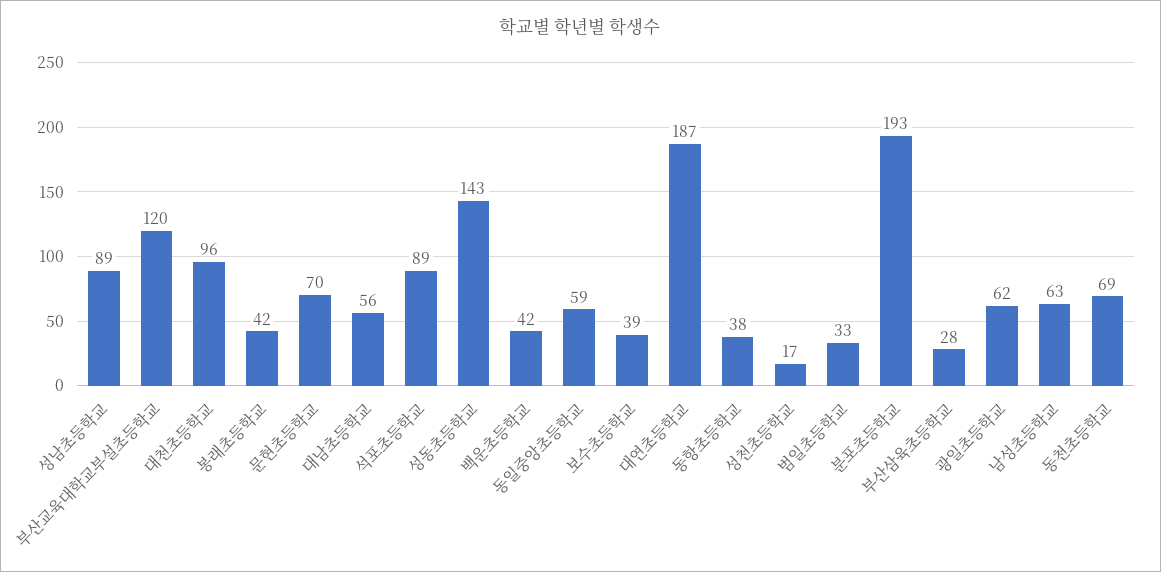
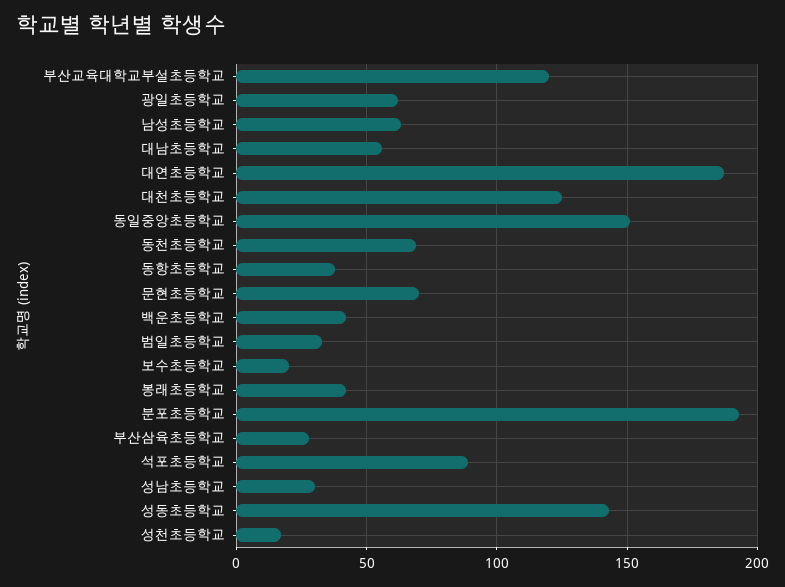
  {
-   "성남초등학교": 89,
+   "성남초등학교": 30,
    "부산교육대학교부설초등학교": 120,
-   "대천초등학교": 96,
+   "대천초등학교": 125,
    "봉래초등학교": 42,
    "문현초등학교": 70,
    "대남초등학교": 56,
    "석포초등학교": 89,
    "성동초등학교": 143,
    "백운초등학교": 42,
-   "동일중앙초등학교": 59,
+   "동일중앙초등학교": 150,
-   "보수초등학교": 39,
+   "보수초등학교": 20,
    "대연초등학교": 187,
    "동항초등학교": 38,
    "성천초등학교": 17,
    "범일초등학교": 33,
    "분포초등학교": 193,
    "부산삼육초등학교": 28,
    "광일초등학교": 62,
    "남성초등학교": 63,
    "동천초등학교": 69
  }

